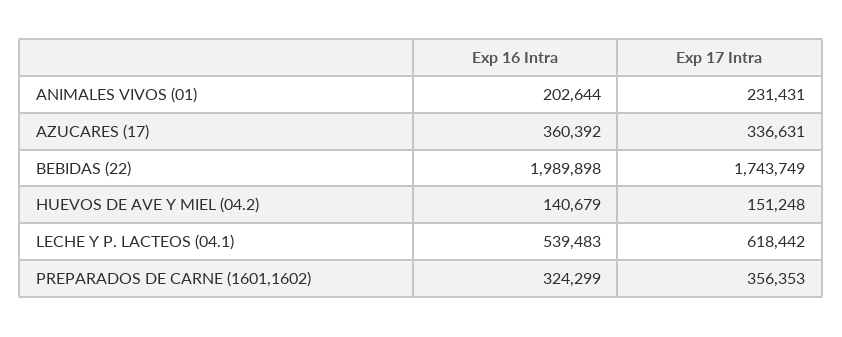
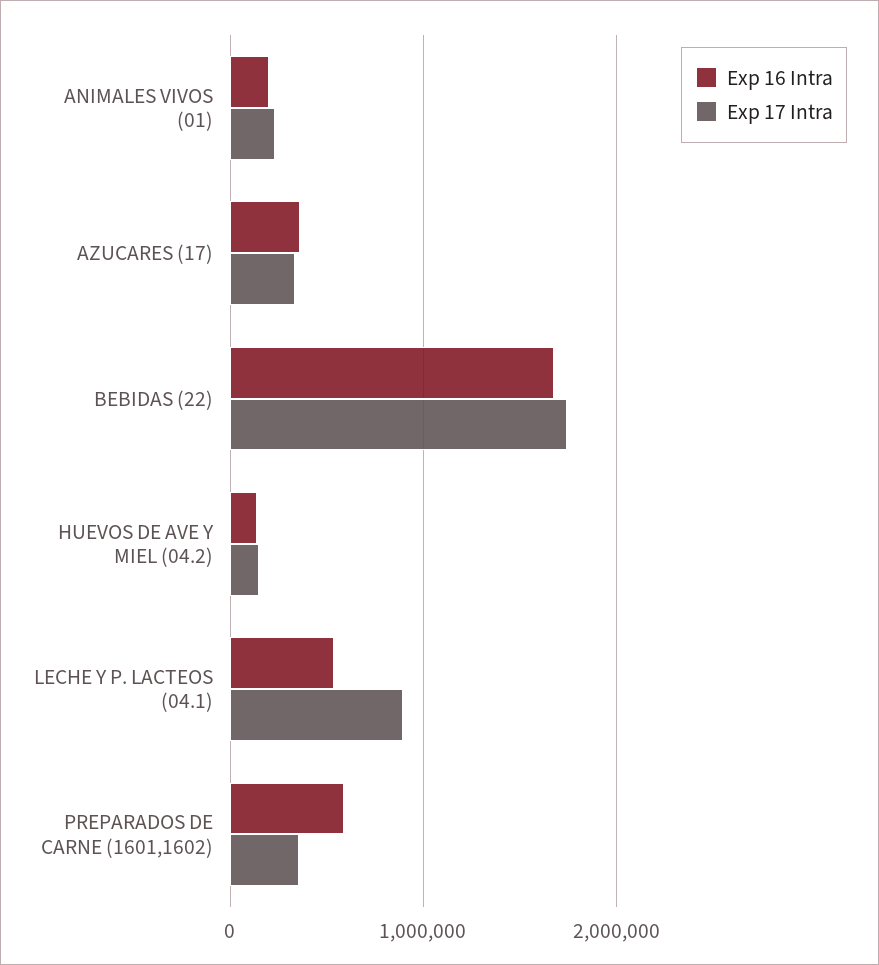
  {
    "Exp 16 Intra": {
      "ANIMALES VIVOS (01)": 202644,
      "AZUCARES (17)": 360392,
-     "BEBIDAS (22)": 1989898,
+     "BEBIDAS (22)": 1700000,
      "HUEVOS DE AVE Y MIEL (04.2)": 140679,
      "LECHE Y P. LACTEOS (04.1)": 539483,
-     "PREPARADOS DE CARNE (1601,1602)": 324299
+     "PREPARADOS DE CARNE (1601,1602)": 600000
    },
    "Exp 17 Intra": {
      "ANIMALES VIVOS (01)": 231431,
      "AZUCARES (17)": 336631,
      "BEBIDAS (22)": 1743749,
      "HUEVOS DE AVE Y MIEL (04.2)": 151248,
-     "LECHE Y P. LACTEOS (04.1)": 618442,
+     "LECHE Y P. LACTEOS (04.1)": 900000,
      "PREPARADOS DE CARNE (1601,1602)": 356353
    }
  }

